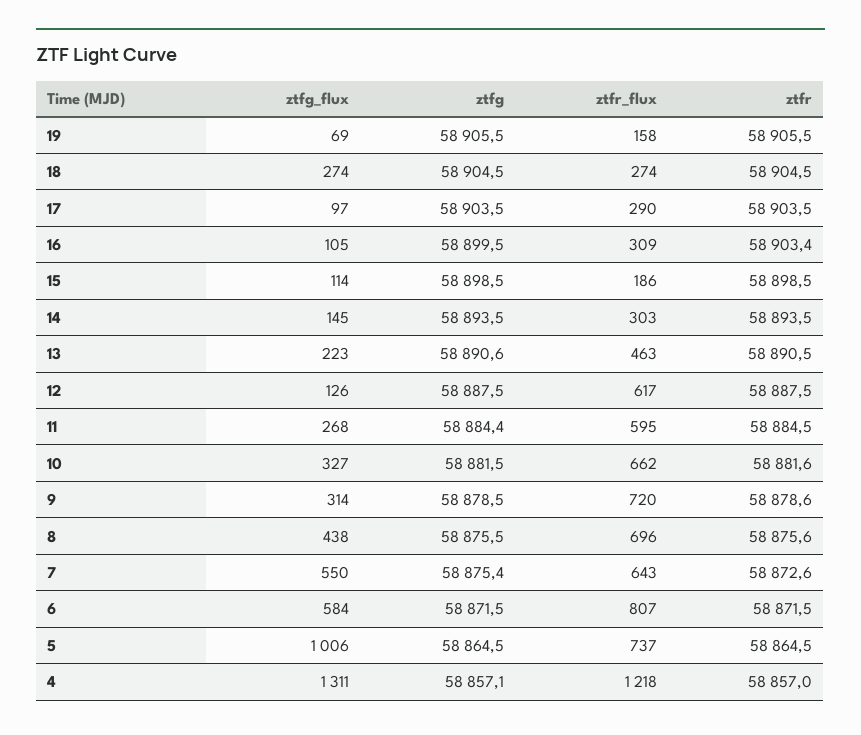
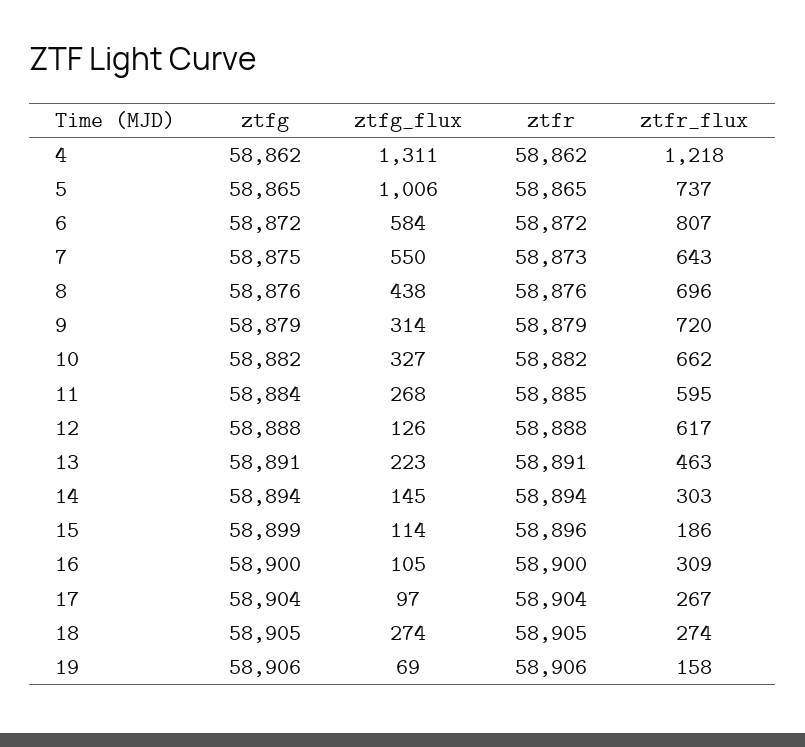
  {
    "ztfg_flux": {
      "19": 69,
      "18": 274,
      "17": 97,
      "16": 105,
      "15": 114,
      "14": 145,
      "13": 223,
      "12": 126,
      "11": 268,
      "10": 327,
      "9": 314,
      "8": 438,
      "7": 550,
      "6": 584,
      "5": 1006,
      "4": 1311
    },
    "ztfg": {
      "19": 58905.5,
      "18": 58904.5,
      "17": 58903.5,
      "16": 58899.5,
      "15": 58898.5,
      "14": 58893.5,
      "13": 58890.6,
      "12": 58887.5,
      "11": 58884.4,
      "10": 58881.5,
      "9": 58878.5,
      "8": 58875.5,
      "7": 58875.4,
      "6": 58871.5,
      "5": 58864.5,
-     "4": 58857.1
+     "4": 58862
    },
    "ztfr_flux": {
      "19": 158,
      "18": 274,
-     "17": 290,
+     "17": 267,
      "16": 309,
      "15": 186,
      "14": 303,
      "13": 463,
      "12": 617,
      "11": 595,
      "10": 662,
      "9": 720,
      "8": 696,
      "7": 643,
      "6": 807,
      "5": 737,
      "4": 1218
    },
    "ztfr": {
      "19": 58905.5,
      "18": 58904.5,
      "17": 58903.5,
-     "16": 58903.4,
+     "16": 58900,
-     "15": 58898.5,
+     "15": 58896,
      "14": 58893.5,
      "13": 58890.5,
      "12": 58887.5,
      "11": 58884.5,
      "10": 58881.6,
      "9": 58878.6,
      "8": 58875.6,
      "7": 58872.6,
      "6": 58871.5,
      "5": 58864.5,
-     "4": 58857
+     "4": 58862
    }
  }

